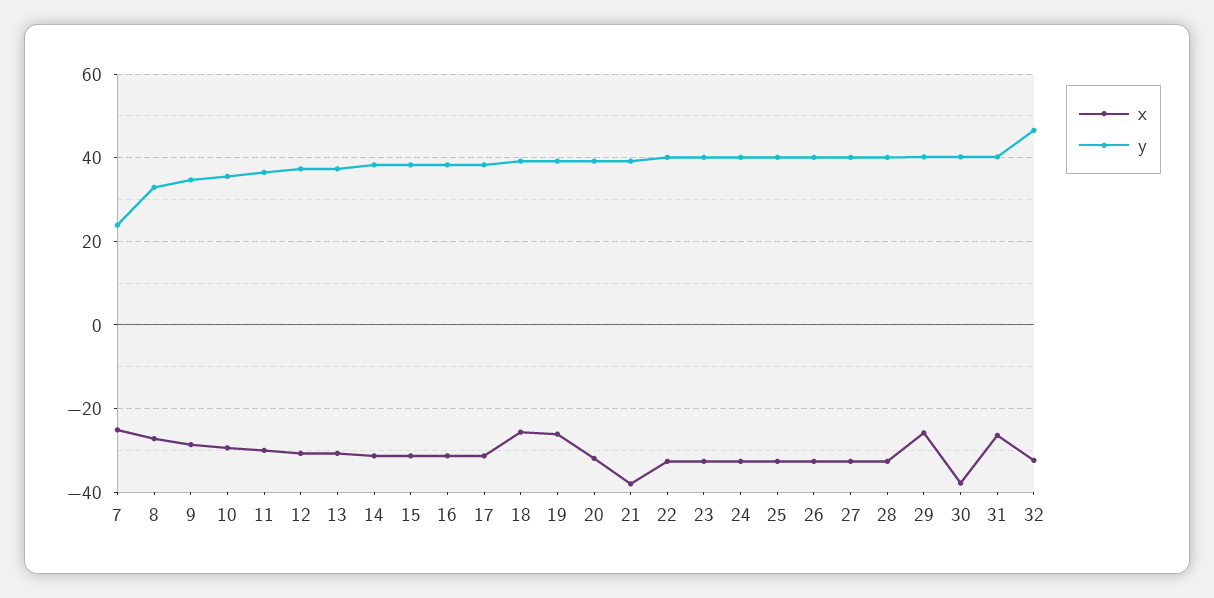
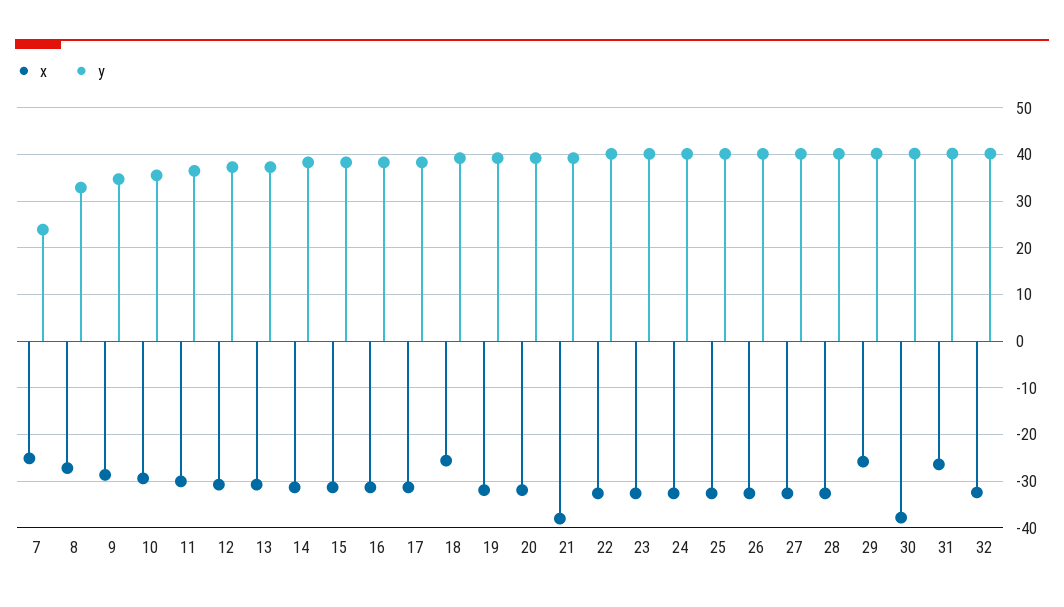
  {
    "x": {
      "7": -26,
      "8": -28,
      "9": -28,
      "10": -30,
      "11": -30,
      "12": -30,
      "13": -30,
      "14": -32,
      "15": -32,
      "16": -32,
      "17": -32,
      "18": -26,
-     "19": -26,
+     "19": -32,
      "20": -32,
      "21": -38,
      "22": -32,
      "23": -32,
      "24": -32,
      "25": -32,
      "26": -32,
      "27": -32,
      "28": -32,
      "29": -26,
      "30": -38,
      "31": -26,
      "32": -32
    },
    "y": {
      "7": 24,
      "8": 32,
      "9": 34,
      "10": 36,
      "11": 36,
      "12": 38,
      "13": 38,
      "14": 38,
      "15": 38,
      "16": 38,
      "17": 38,
      "18": 40,
      "19": 40,
      "20": 40,
      "21": 40,
      "22": 40,
      "23": 40,
      "24": 40,
      "25": 40,
      "26": 40,
      "27": 40,
      "28": 40,
      "29": 40,
      "30": 40,
      "31": 40,
-     "32": 46
+     "32": 40
    }
  }

